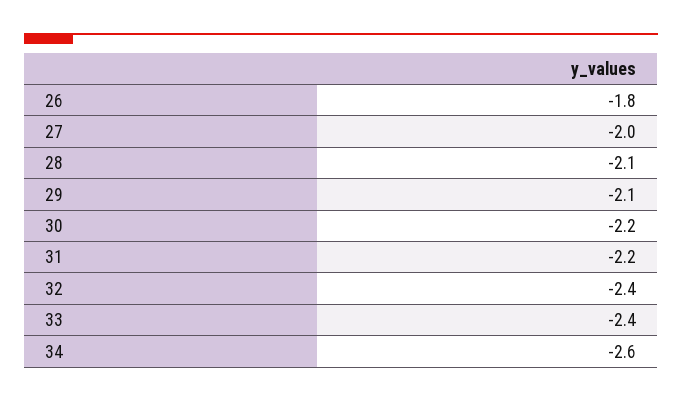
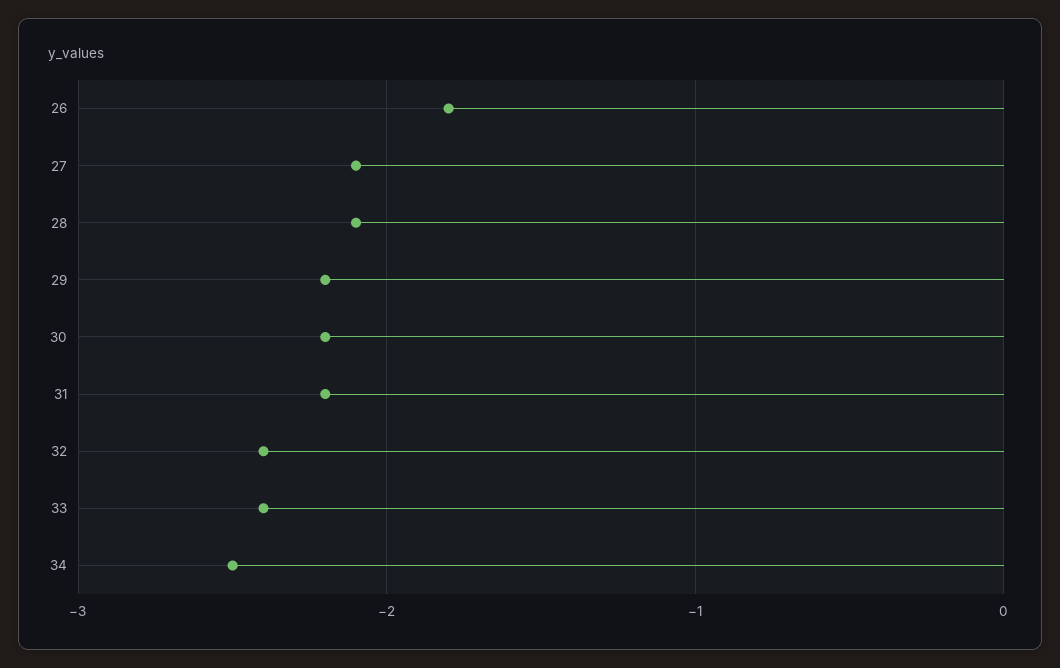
  {
    "26": -1.8,
-   "27": -2,
+   "27": -2.1,
    "28": -2.1,
-   "29": -2.1,
+   "29": -2.2,
    "30": -2.2,
    "31": -2.2,
    "32": -2.4,
    "33": -2.4,
-   "34": -2.6
+   "34": -2.5
  }

